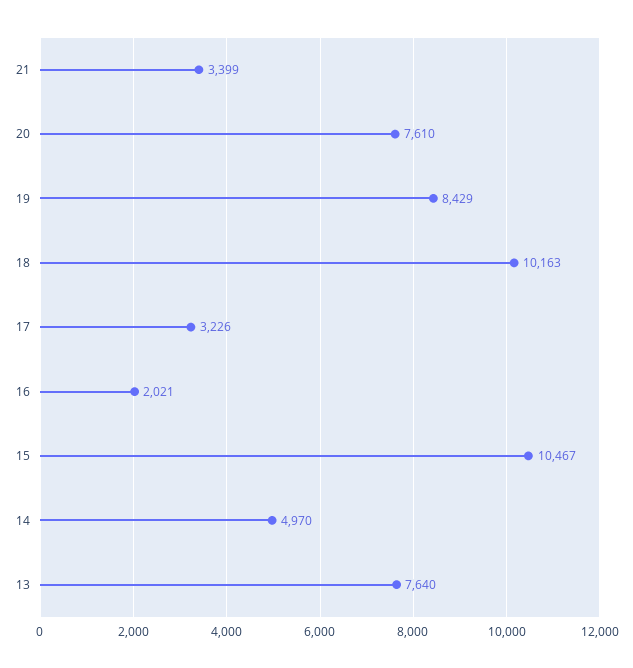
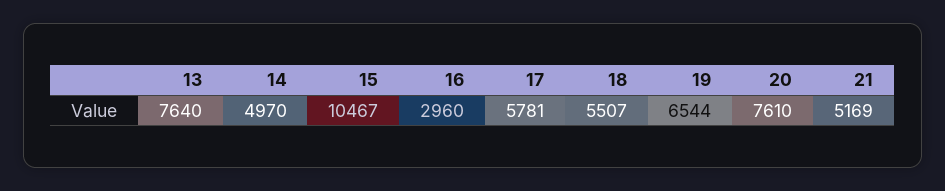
  {
-   "21": 3399,
+   "21": 5169,
    "20": 7610,
-   "19": 8429,
+   "19": 6544,
-   "18": 10163,
+   "18": 5507,
-   "17": 3226,
+   "17": 5781,
-   "16": 2021,
+   "16": 2960,
    "15": 10467,
    "14": 4970,
    "13": 7640
  }

